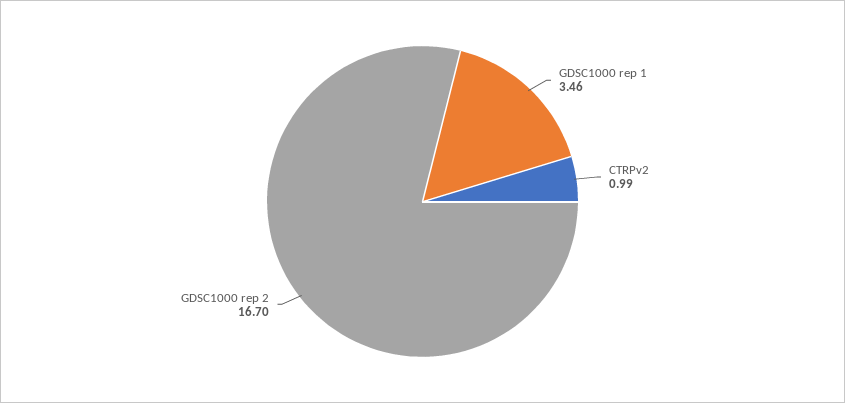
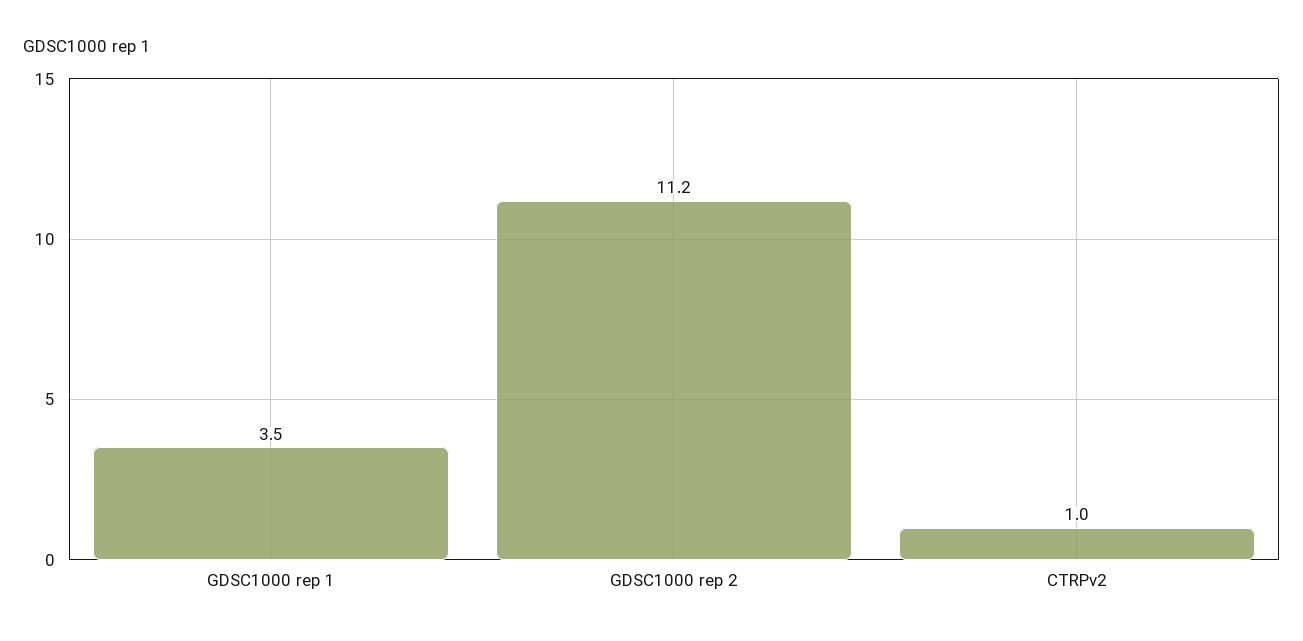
  {
    "GDSC1000 rep 1": 3.46,
    "CTRPv2": 0.99,
-   "GDSC1000 rep 2": 16.7
+   "GDSC1000 rep 2": 11.2
  }

